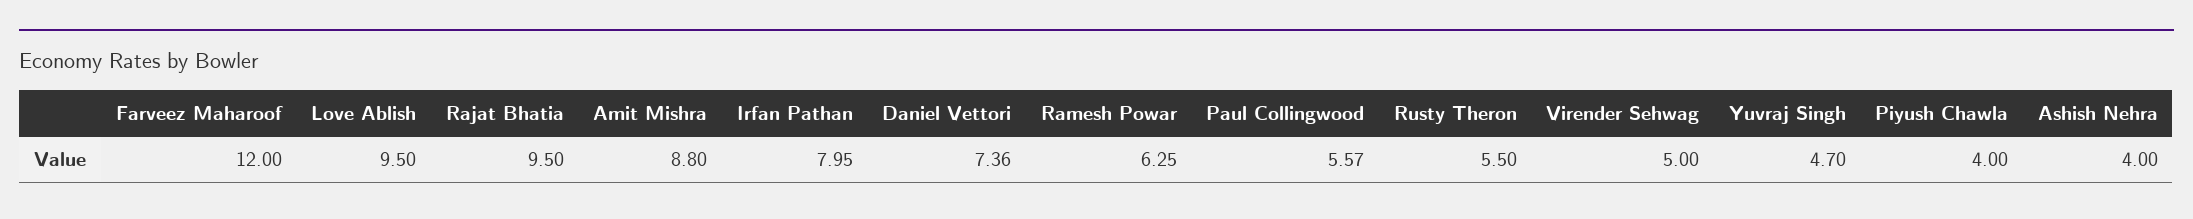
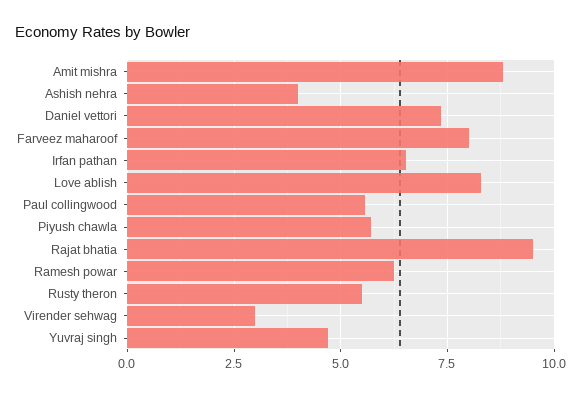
  {
-   "Farveez Maharoof": 12,
+   "Farveez Maharoof": 8,
-   "Love Ablish": 9.5,
+   "Love Ablish": 8.25,
    "Rajat Bhatia": 9.5,
    "Amit Mishra": 8.8,
-   "Irfan Pathan": 7.95,
+   "Irfan Pathan": 6.5,
    "Daniel Vettori": 7.36,
    "Ramesh Powar": 6.25,
    "Paul Collingwood": 5.57,
    "Rusty Theron": 5.5,
-   "Virender Sehwag": 5,
+   "Virender Sehwag": 3,
    "Yuvraj Singh": 4.7,
-   "Piyush Chawla": 4,
+   "Piyush Chawla": 5.75,
    "Ashish Nehra": 4
  }

